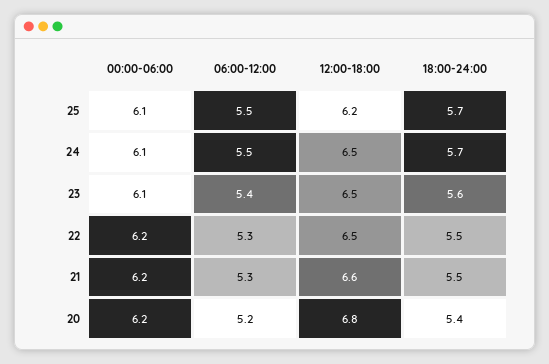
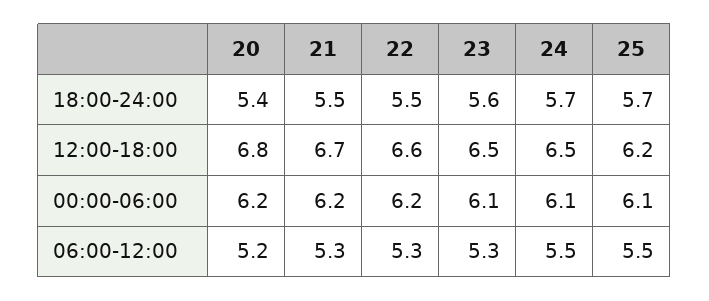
  {
    "00:00-06:00": {
      "25": 6.1,
      "24": 6.1,
      "23": 6.1,
      "22": 6.2,
      "21": 6.2,
      "20": 6.2
    },
    "06:00-12:00": {
      "25": 5.5,
      "24": 5.5,
-     "23": 5.4,
+     "23": 5.3,
      "22": 5.3,
      "21": 5.3,
      "20": 5.2
    },
    "12:00-18:00": {
      "25": 6.2,
      "24": 6.5,
      "23": 6.5,
-     "22": 6.5,
+     "22": 6.6,
-     "21": 6.6,
+     "21": 6.7,
      "20": 6.8
    },
    "18:00-24:00": {
      "25": 5.7,
      "24": 5.7,
      "23": 5.6,
      "22": 5.5,
      "21": 5.5,
      "20": 5.4
    }
  }

